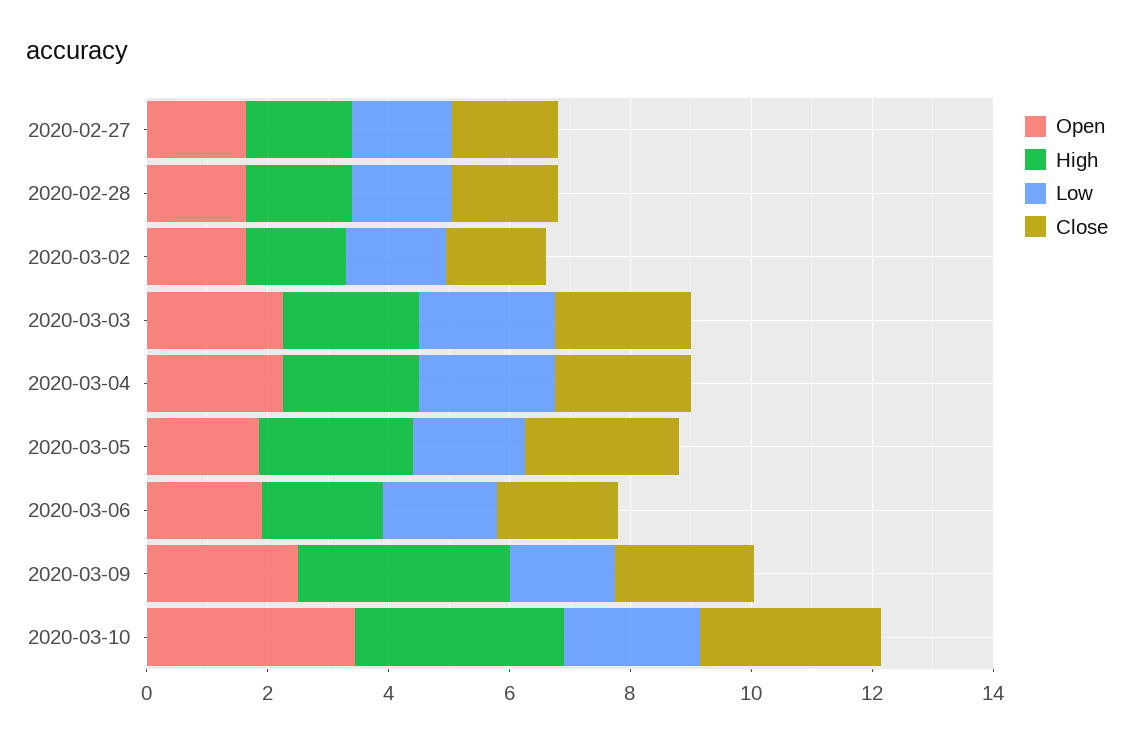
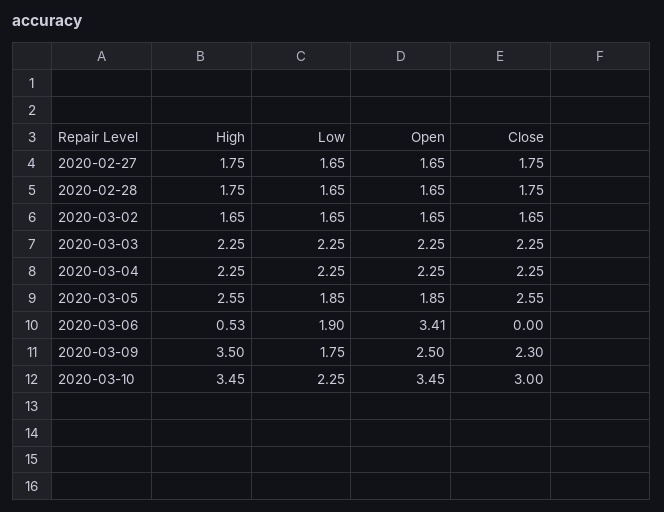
  {
    "Open": {
      "2020-02-27": 1.65,
      "2020-02-28": 1.65,
      "2020-03-02": 1.65,
      "2020-03-03": 2.25,
      "2020-03-04": 2.25,
      "2020-03-05": 1.85,
-     "2020-03-06": 2,
+     "2020-03-06": 3.41,
      "2020-03-09": 2.5,
      "2020-03-10": 3.45
    },
    "High": {
      "2020-02-27": 1.75,
      "2020-02-28": 1.75,
      "2020-03-02": 1.65,
      "2020-03-03": 2.25,
      "2020-03-04": 2.25,
      "2020-03-05": 2.55,
-     "2020-03-06": 2,
+     "2020-03-06": 0.53,
      "2020-03-09": 3.5,
      "2020-03-10": 3.45
    },
    "Low": {
      "2020-02-27": 1.65,
      "2020-02-28": 1.65,
      "2020-03-02": 1.65,
      "2020-03-03": 2.25,
      "2020-03-04": 2.25,
      "2020-03-05": 1.85,
      "2020-03-06": 1.9,
      "2020-03-09": 1.75,
      "2020-03-10": 2.25
    },
    "Close": {
      "2020-02-27": 1.75,
      "2020-02-28": 1.75,
      "2020-03-02": 1.65,
      "2020-03-03": 2.25,
      "2020-03-04": 2.25,
      "2020-03-05": 2.55,
-     "2020-03-06": 2,
+     "2020-03-06": 0,
      "2020-03-09": 2.3,
      "2020-03-10": 3
    }
  }

